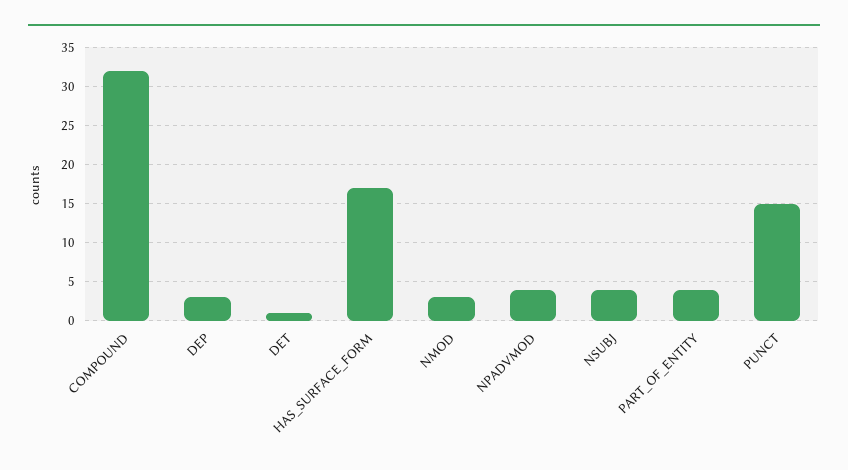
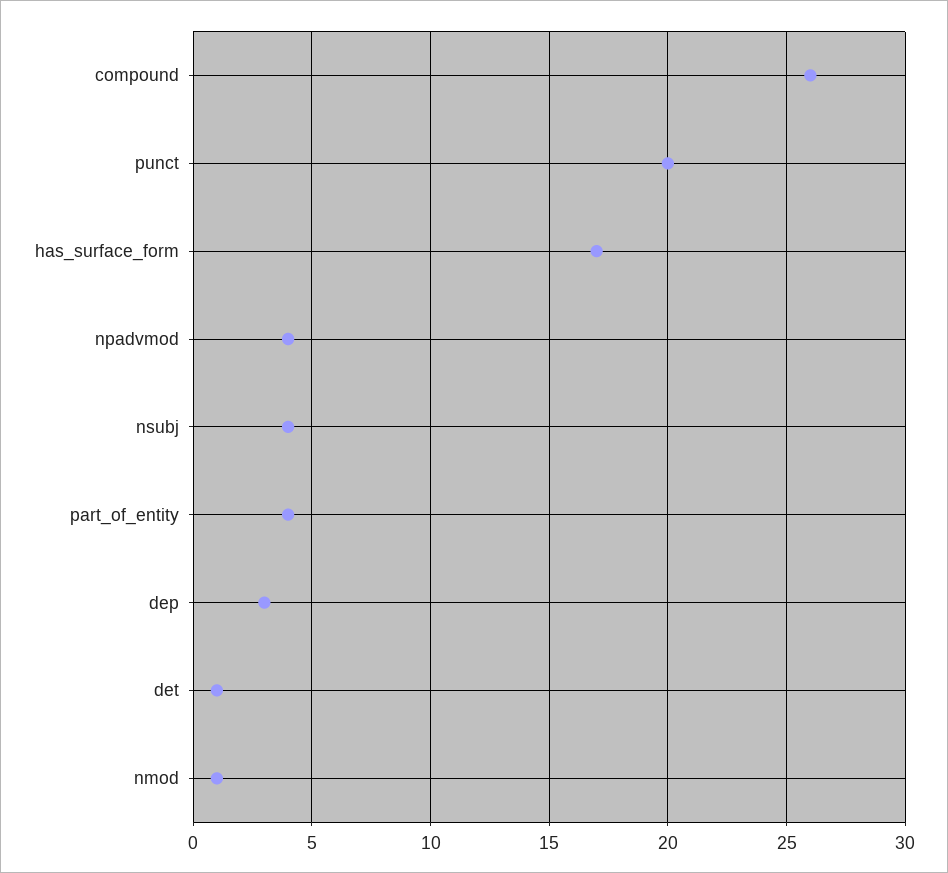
  {
-   "COMPOUND": 32,
+   "COMPOUND": 26,
    "DEP": 3,
    "DET": 1,
    "HAS_SURFACE_FORM": 17,
-   "NMOD": 3,
+   "NMOD": 1,
    "NPADVMOD": 4,
    "NSUBJ": 4,
    "PART_OF_ENTITY": 4,
-   "PUNCT": 15
+   "PUNCT": 20
  }

